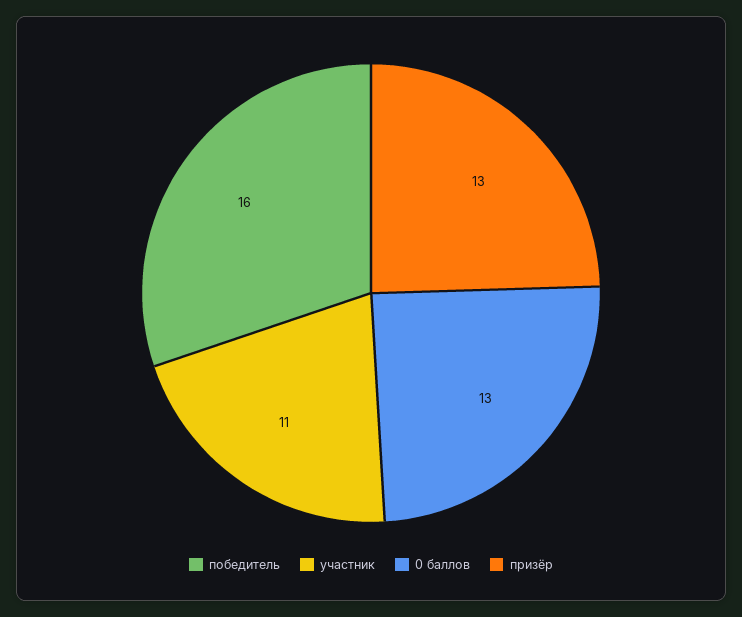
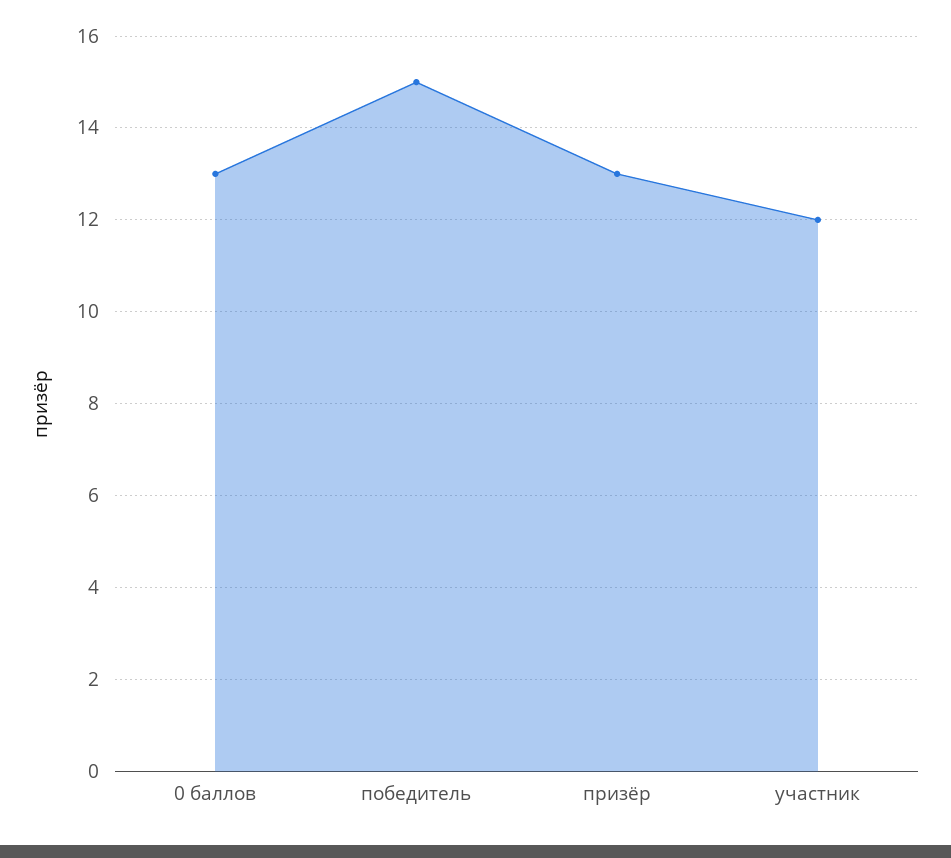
  {
-   "победитель": 16,
+   "победитель": 15,
-   "участник": 11,
+   "участник": 12,
    "0 баллов": 13,
    "призёр": 13
  }

